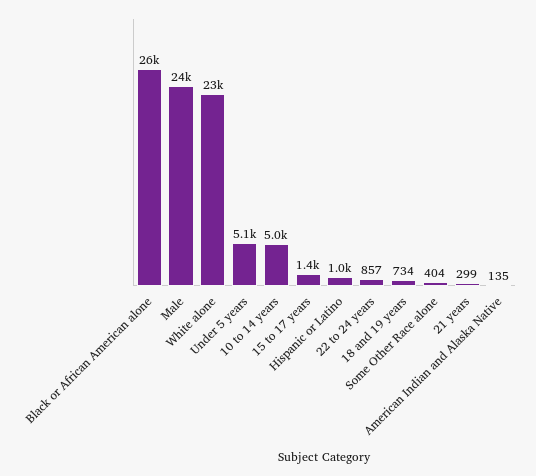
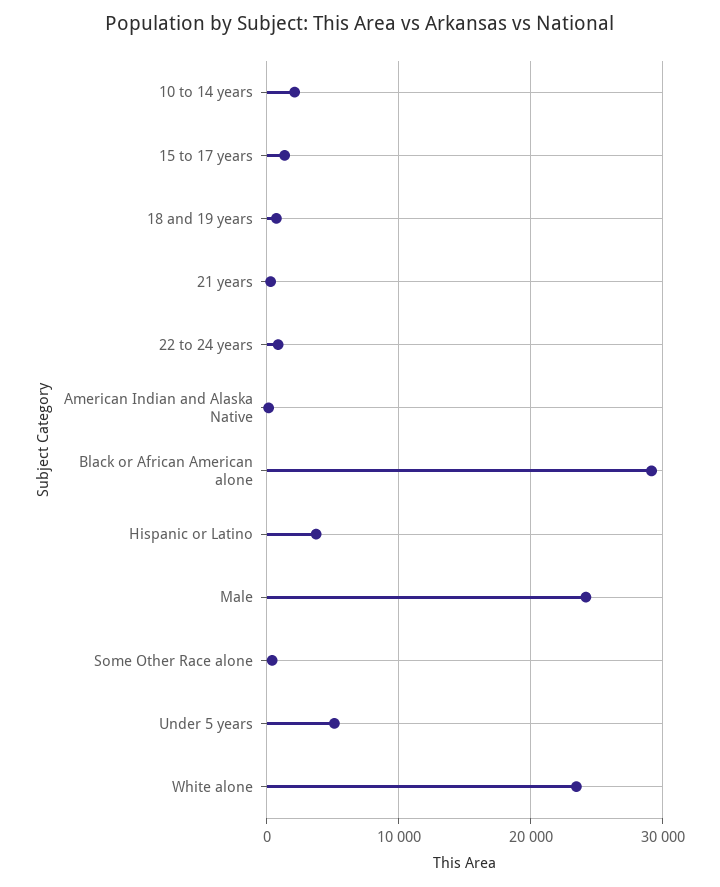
  {
-   "Black or African American alone": 26000,
+   "Black or African American alone": 29000,
    "Male": 24000,
    "White alone": 23000,
    "Under 5 years": 5100,
-   "10 to 14 years": 5000,
+   "10 to 14 years": 2000,
    "15 to 17 years": 1400,
-   "Hispanic or Latino": 1000,
+   "Hispanic or Latino": 4000,
    "22 to 24 years": 857,
    "18 and 19 years": 734,
    "Some Other Race alone": 404,
    "21 years": 299,
    "American Indian and Alaska Native": 135
  }

